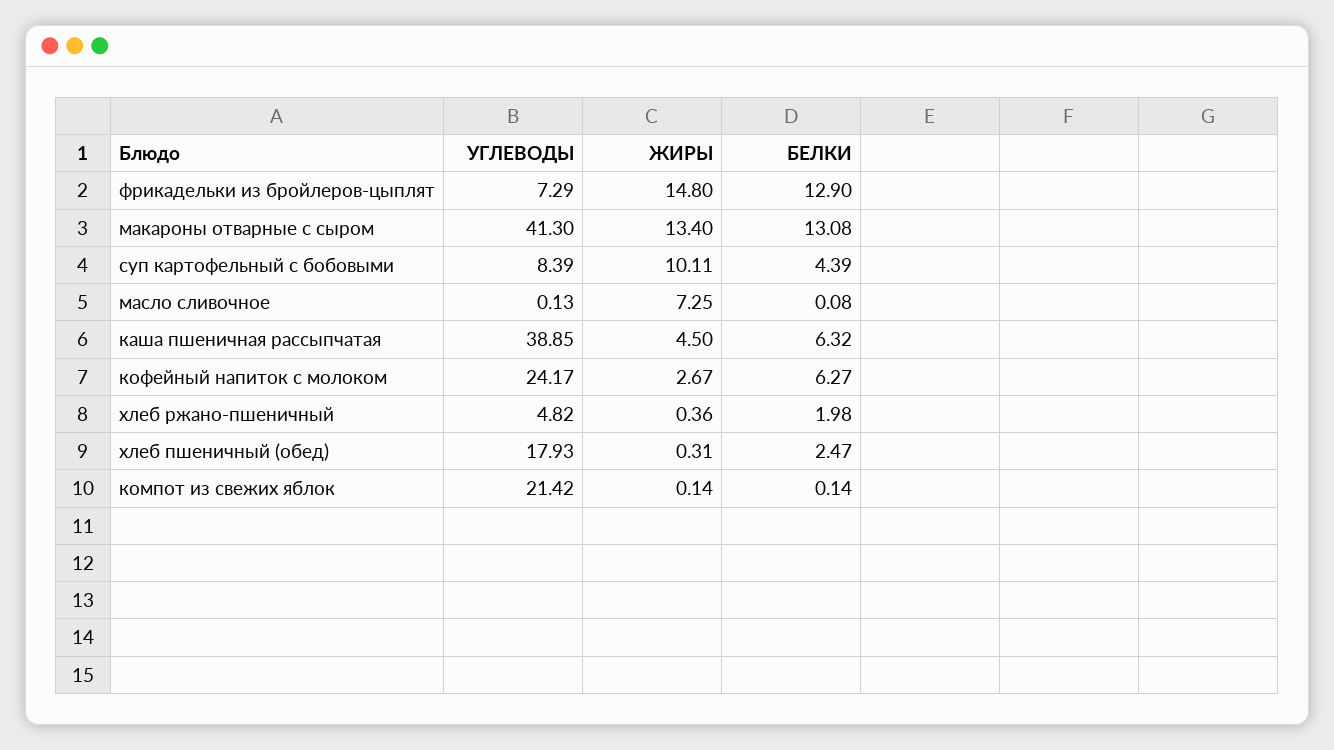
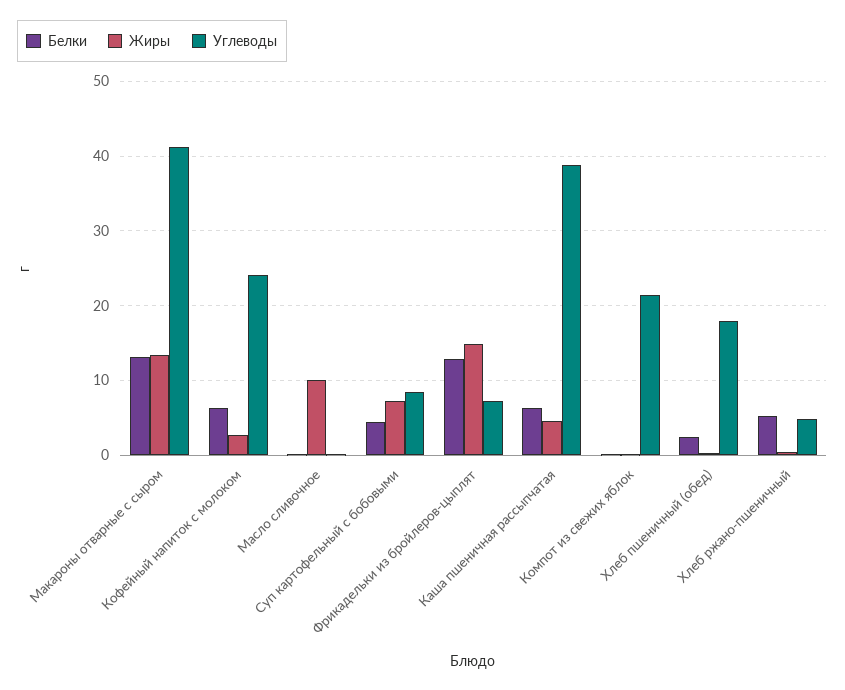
  {
    "УГЛЕВОДЫ": {
      "фрикадельки из бройлеров-цыплят": 7.29,
      "макароны отварные с сыром": 41.3,
      "суп картофельный с бобовыми": 8.39,
      "масло сливочное": 0.13,
      "каша пшеничная рассыпчатая": 38.85,
      "кофейный напиток с молоком": 24.17,
      "хлеб ржано-пшеничный": 4.82,
      "хлеб пшеничный (обед)": 17.93,
      "компот из свежих яблок": 21.42
    },
    "ЖИРЫ": {
      "фрикадельки из бройлеров-цыплят": 14.8,
      "макароны отварные с сыром": 13.4,
-     "суп картофельный с бобовыми": 10.11,
+     "суп картофельный с бобовыми": 7,
-     "масло сливочное": 7.25,
+     "масло сливочное": 10,
      "каша пшеничная рассыпчатая": 4.5,
      "кофейный напиток с молоком": 2.67,
      "хлеб ржано-пшеничный": 0.36,
      "хлеб пшеничный (обед)": 0.31,
      "компот из свежих яблок": 0.14
    },
    "БЕЛКИ": {
      "фрикадельки из бройлеров-цыплят": 12.9,
      "макароны отварные с сыром": 13.08,
      "суп картофельный с бобовыми": 4.39,
      "масло сливочное": 0.08,
      "каша пшеничная рассыпчатая": 6.32,
      "кофейный напиток с молоком": 6.27,
-     "хлеб ржано-пшеничный": 1.98,
+     "хлеб ржано-пшеничный": 5,
      "хлеб пшеничный (обед)": 2.47,
      "компот из свежих яблок": 0.14
    }
  }

